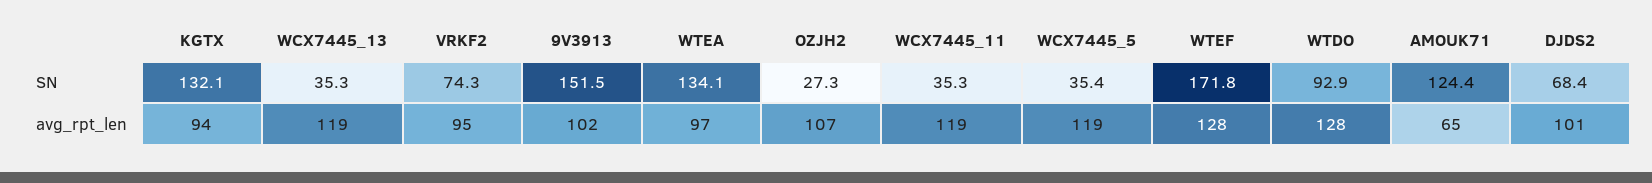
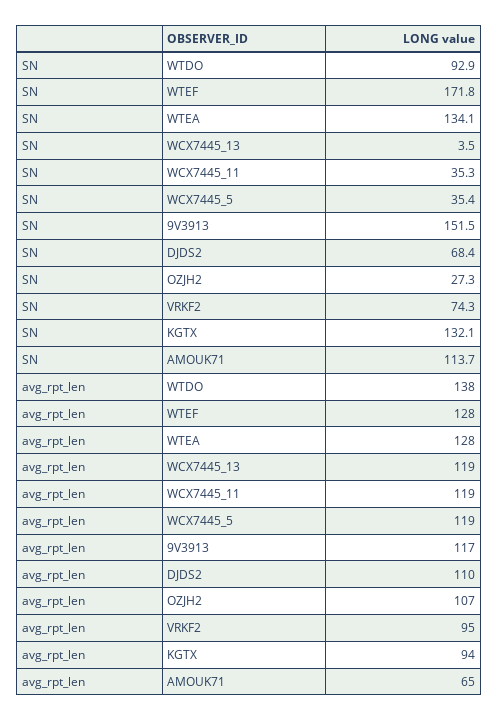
  {
    "KGTX": {
      "SN": 132.1,
      "avg_rpt_len": 94
    },
    "WCX7445_13": {
-     "SN": 35.3,
+     "SN": 3.5,
      "avg_rpt_len": 119
    },
    "VRKF2": {
      "SN": 74.3,
      "avg_rpt_len": 95
    },
    "9V3913": {
      "SN": 151.5,
-     "avg_rpt_len": 102
+     "avg_rpt_len": 117
    },
    "WTEA": {
      "SN": 134.1,
-     "avg_rpt_len": 97
+     "avg_rpt_len": 128
    },
    "OZJH2": {
      "SN": 27.3,
      "avg_rpt_len": 107
    },
    "WCX7445_11": {
      "SN": 35.3,
      "avg_rpt_len": 119
    },
    "WCX7445_5": {
      "SN": 35.4,
      "avg_rpt_len": 119
    },
    "WTEF": {
      "SN": 171.8,
      "avg_rpt_len": 128
    },
    "WTDO": {
      "SN": 92.9,
-     "avg_rpt_len": 128
+     "avg_rpt_len": 138
    },
    "AMOUK71": {
-     "SN": 124.4,
+     "SN": 113.7,
      "avg_rpt_len": 65
    },
    "DJDS2": {
      "SN": 68.4,
-     "avg_rpt_len": 101
+     "avg_rpt_len": 110
    }
  }

